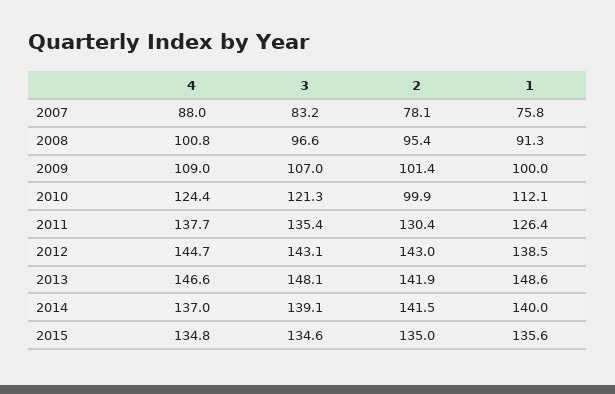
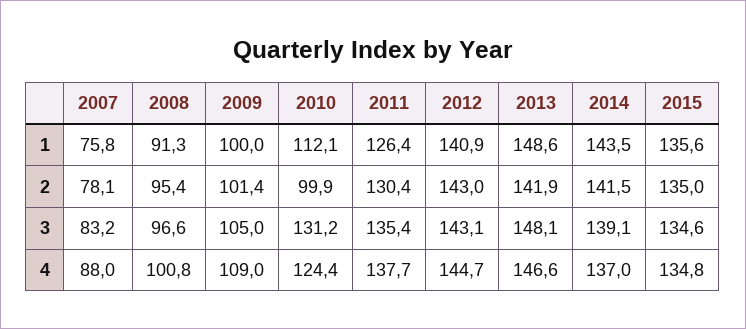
  {
    "4": {
      "2007": 88,
      "2008": 100.8,
      "2009": 109,
      "2010": 124.4,
      "2011": 137.7,
      "2012": 144.7,
      "2013": 146.6,
      "2014": 137,
      "2015": 134.8
    },
    "3": {
      "2007": 83.2,
      "2008": 96.6,
-     "2009": 107,
+     "2009": 105,
-     "2010": 121.3,
+     "2010": 131.2,
      "2011": 135.4,
      "2012": 143.1,
      "2013": 148.1,
      "2014": 139.1,
      "2015": 134.6
    },
    "2": {
      "2007": 78.1,
      "2008": 95.4,
      "2009": 101.4,
      "2010": 99.9,
      "2011": 130.4,
      "2012": 143,
      "2013": 141.9,
      "2014": 141.5,
      "2015": 135
    },
    "1": {
      "2007": 75.8,
      "2008": 91.3,
      "2009": 100,
      "2010": 112.1,
      "2011": 126.4,
-     "2012": 138.5,
+     "2012": 140.9,
      "2013": 148.6,
-     "2014": 140,
+     "2014": 143.5,
      "2015": 135.6
    }
  }

